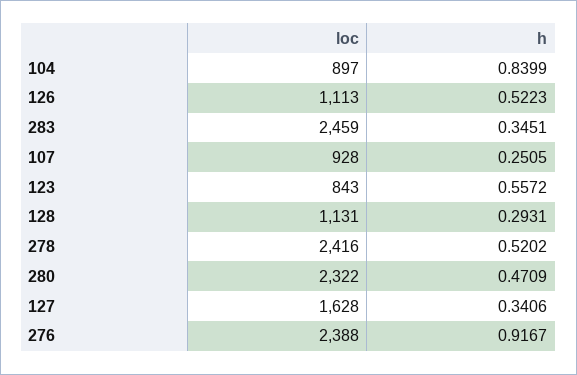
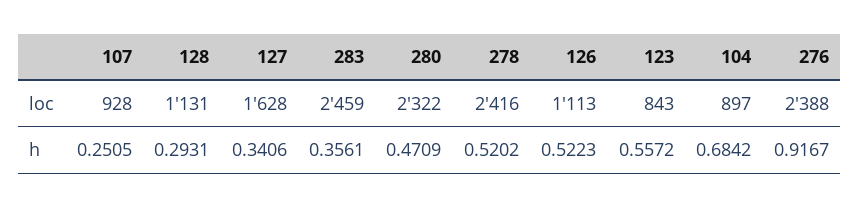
  {
    "loc": {
      "104": 897,
      "126": 1113,
      "283": 2459,
      "107": 928,
      "123": 843,
      "128": 1131,
      "278": 2416,
      "280": 2322,
      "127": 1628,
      "276": 2388
    },
    "h": {
-     "104": 0.8399,
+     "104": 0.6842,
      "126": 0.5223,
-     "283": 0.3451,
+     "283": 0.3561,
      "107": 0.2505,
      "123": 0.5572,
      "128": 0.2931,
      "278": 0.5202,
      "280": 0.4709,
      "127": 0.3406,
      "276": 0.9167
    }
  }

